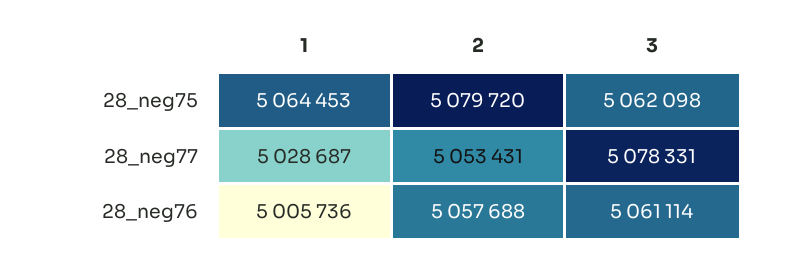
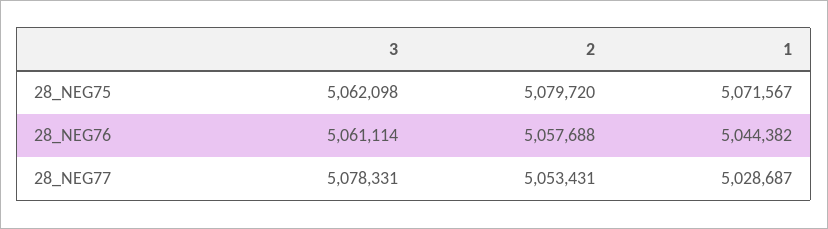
  {
    "1": {
-     "28_neg75": 5064453,
+     "28_neg75": 5071567,
      "28_neg77": 5028687,
-     "28_neg76": 5005736
+     "28_neg76": 5044382
    },
    "2": {
      "28_neg75": 5079720,
      "28_neg77": 5053431,
      "28_neg76": 5057688
    },
    "3": {
      "28_neg75": 5062098,
      "28_neg77": 5078331,
      "28_neg76": 5061114
    }
  }

